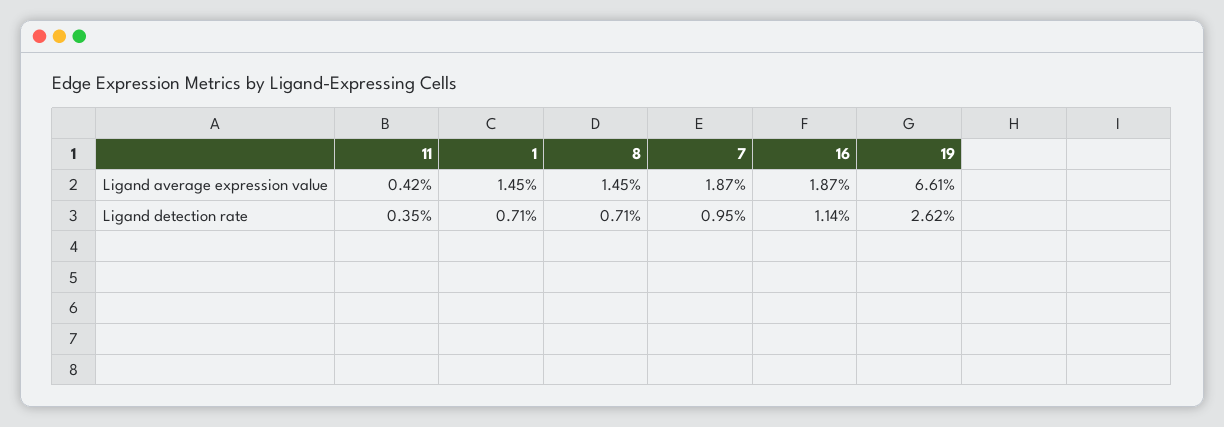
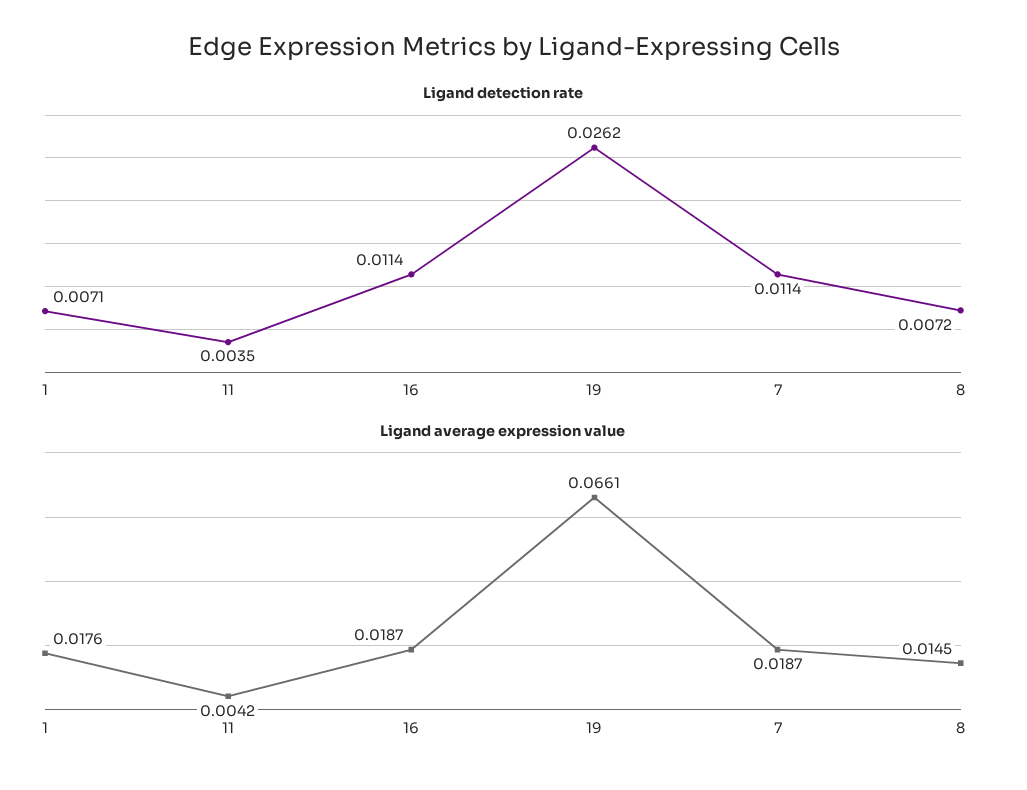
  {
    "Ligand average expression value": {
      "11": 0.0042,
-     "1": 0.0145,
+     "1": 0.0176,
      "8": 0.0145,
      "7": 0.0187,
      "16": 0.0187,
      "19": 0.0661
    },
    "Ligand detection rate": {
      "11": 0.0035,
      "1": 0.0071,
-     "8": 0.0071,
+     "8": 0.0072,
-     "7": 0.0095,
+     "7": 0.0114,
      "16": 0.0114,
      "19": 0.0262
    }
  }

